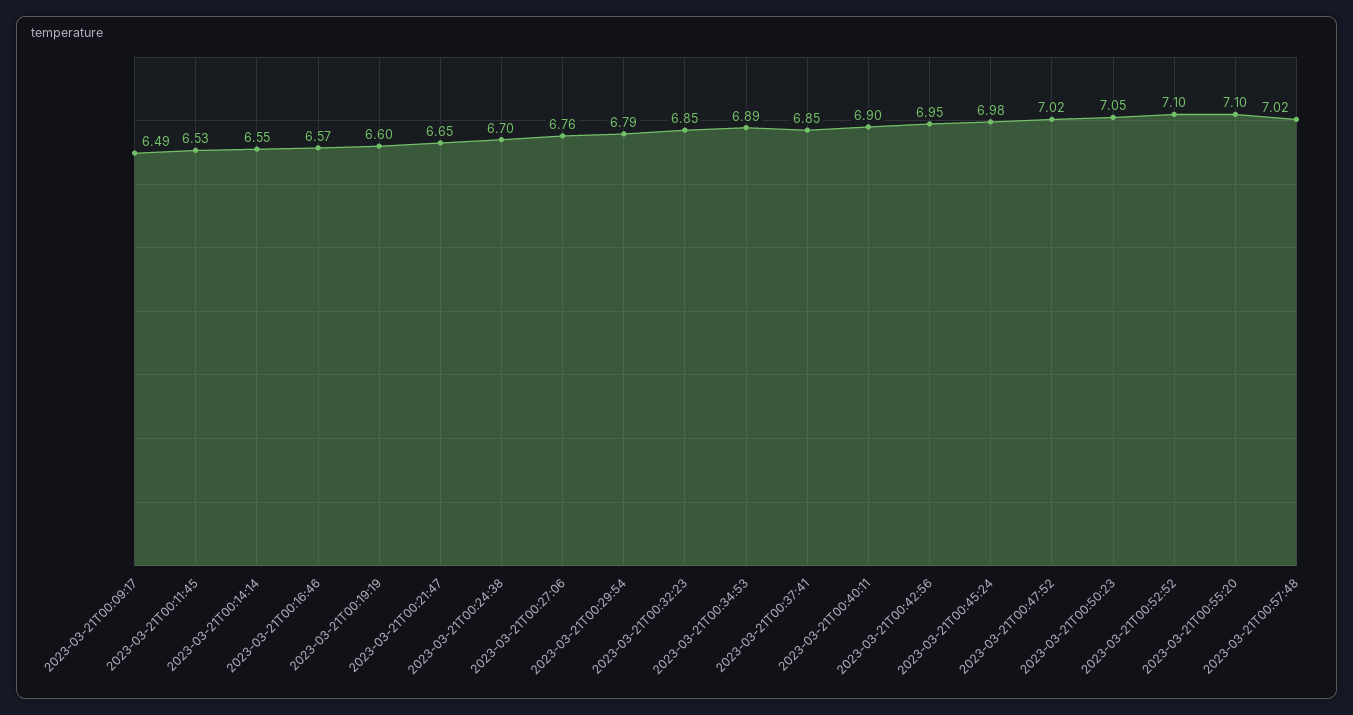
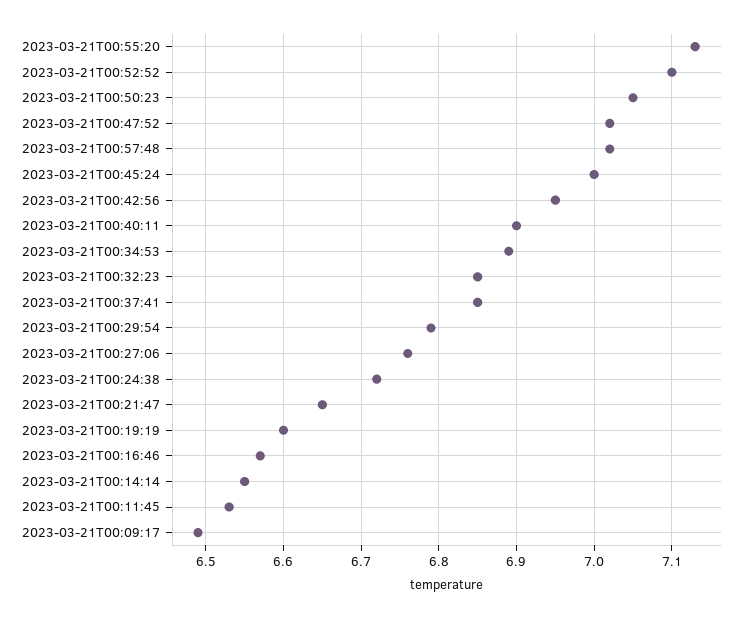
  {
    "2023-03-21T00:09:17": 6.49,
    "2023-03-21T00:11:45": 6.53,
    "2023-03-21T00:14:14": 6.55,
    "2023-03-21T00:16:46": 6.57,
    "2023-03-21T00:19:19": 6.6,
    "2023-03-21T00:21:47": 6.65,
-   "2023-03-21T00:24:38": 6.7,
+   "2023-03-21T00:24:38": 6.72,
    "2023-03-21T00:27:06": 6.76,
    "2023-03-21T00:29:54": 6.79,
    "2023-03-21T00:32:23": 6.85,
    "2023-03-21T00:34:53": 6.89,
    "2023-03-21T00:37:41": 6.85,
    "2023-03-21T00:40:11": 6.9,
    "2023-03-21T00:42:56": 6.95,
-   "2023-03-21T00:45:24": 6.98,
+   "2023-03-21T00:45:24": 7,
    "2023-03-21T00:47:52": 7.02,
    "2023-03-21T00:50:23": 7.05,
    "2023-03-21T00:52:52": 7.1,
-   "2023-03-21T00:55:20": 7.1,
+   "2023-03-21T00:55:20": 7.13,
    "2023-03-21T00:57:48": 7.02
  }

